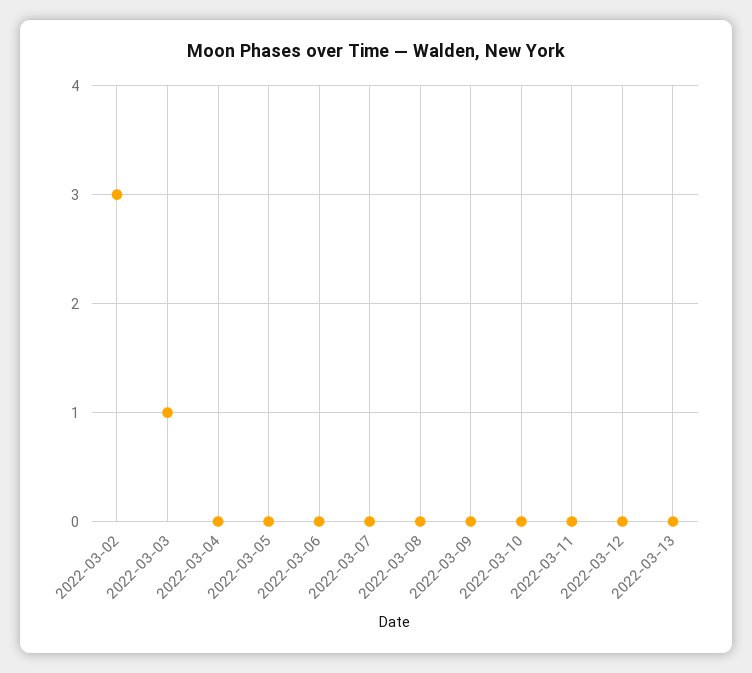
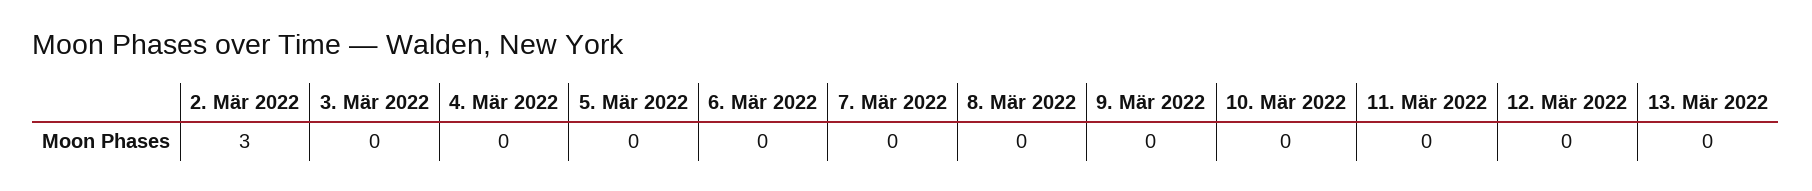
  {
    "2022-03-02": 3,
-   "2022-03-03": 1,
+   "2022-03-03": 0,
    "2022-03-04": 0,
    "2022-03-05": 0,
    "2022-03-06": 0,
    "2022-03-07": 0,
    "2022-03-08": 0,
    "2022-03-09": 0,
    "2022-03-10": 0,
    "2022-03-11": 0,
    "2022-03-12": 0,
    "2022-03-13": 0
  }

